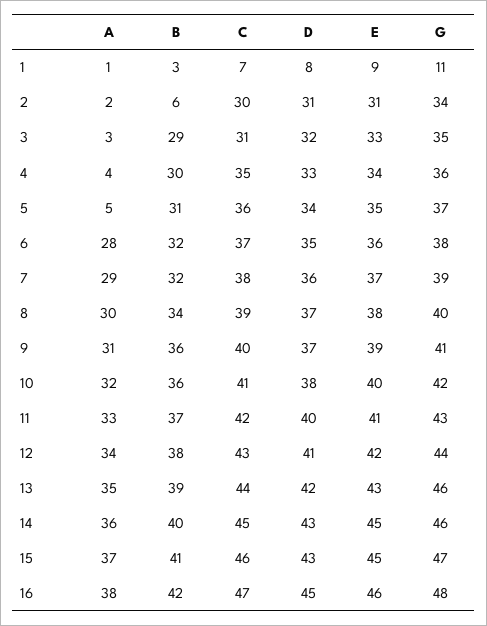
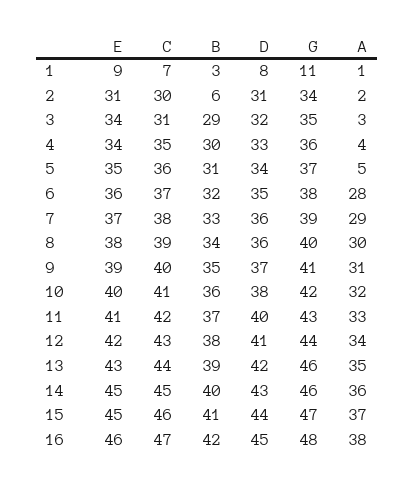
  {
    "A": {
      "1": 1,
      "2": 2,
      "3": 3,
      "4": 4,
      "5": 5,
      "6": 28,
      "7": 29,
      "8": 30,
      "9": 31,
      "10": 32,
      "11": 33,
      "12": 34,
      "13": 35,
      "14": 36,
      "15": 37,
      "16": 38
    },
    "B": {
      "1": 3,
      "2": 6,
      "3": 29,
      "4": 30,
      "5": 31,
      "6": 32,
-     "7": 32,
+     "7": 33,
      "8": 34,
-     "9": 36,
+     "9": 35,
      "10": 36,
      "11": 37,
      "12": 38,
      "13": 39,
      "14": 40,
      "15": 41,
      "16": 42
    },
    "C": {
      "1": 7,
      "2": 30,
      "3": 31,
      "4": 35,
      "5": 36,
      "6": 37,
      "7": 38,
      "8": 39,
      "9": 40,
      "10": 41,
      "11": 42,
      "12": 43,
      "13": 44,
      "14": 45,
      "15": 46,
      "16": 47
    },
    "D": {
      "1": 8,
      "2": 31,
      "3": 32,
      "4": 33,
      "5": 34,
      "6": 35,
      "7": 36,
-     "8": 37,
+     "8": 36,
      "9": 37,
      "10": 38,
      "11": 40,
      "12": 41,
      "13": 42,
      "14": 43,
-     "15": 43,
+     "15": 44,
      "16": 45
    },
    "E": {
      "1": 9,
      "2": 31,
-     "3": 33,
+     "3": 34,
      "4": 34,
      "5": 35,
      "6": 36,
      "7": 37,
      "8": 38,
      "9": 39,
      "10": 40,
      "11": 41,
      "12": 42,
      "13": 43,
      "14": 45,
      "15": 45,
      "16": 46
    },
    "G": {
      "1": 11,
      "2": 34,
      "3": 35,
      "4": 36,
      "5": 37,
      "6": 38,
      "7": 39,
      "8": 40,
      "9": 41,
      "10": 42,
      "11": 43,
      "12": 44,
      "13": 46,
      "14": 46,
      "15": 47,
      "16": 48
    }
  }

